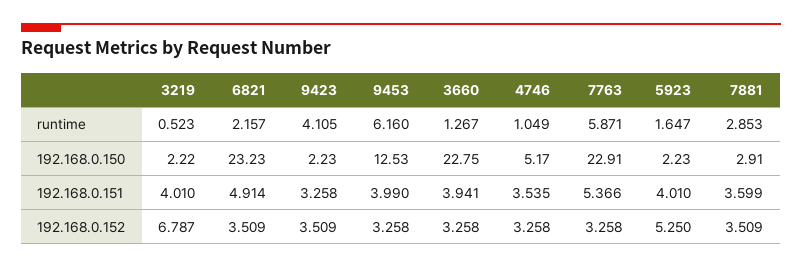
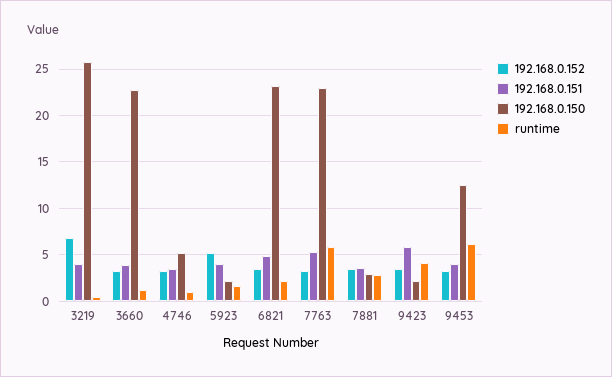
  {
    "runtime": {
      "3219": 0.523,
      "6821": 2.157,
      "9423": 4.105,
      "9453": 6.16,
      "3660": 1.267,
      "4746": 1.049,
      "7763": 5.871,
      "5923": 1.647,
      "7881": 2.853
    },
    "192.168.0.150": {
-     "3219": 2.22,
+     "3219": 26,
      "6821": 23.23,
      "9423": 2.23,
      "9453": 12.53,
      "3660": 22.75,
      "4746": 5.17,
      "7763": 22.91,
      "5923": 2.23,
      "7881": 2.91
    },
    "192.168.0.151": {
      "3219": 4.01,
      "6821": 4.914,
-     "9423": 3.258,
+     "9423": 6,
      "9453": 3.99,
      "3660": 3.941,
      "4746": 3.535,
      "7763": 5.366,
      "5923": 4.01,
      "7881": 3.599
    },
    "192.168.0.152": {
      "3219": 6.787,
      "6821": 3.509,
      "9423": 3.509,
      "9453": 3.258,
      "3660": 3.258,
      "4746": 3.258,
      "7763": 3.258,
      "5923": 5.25,
      "7881": 3.509
    }
  }

